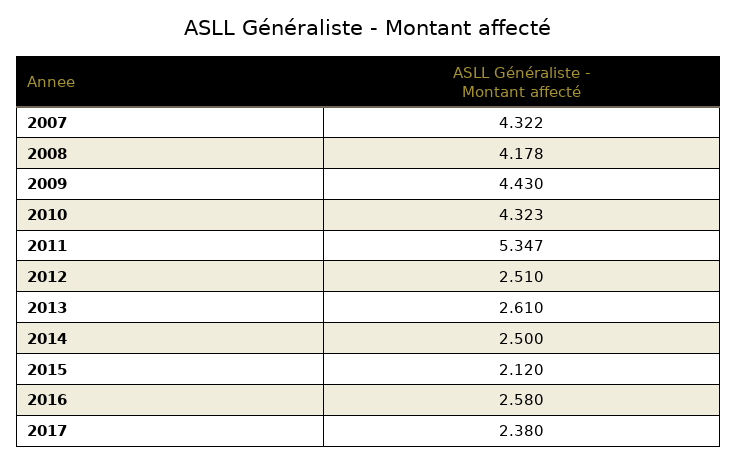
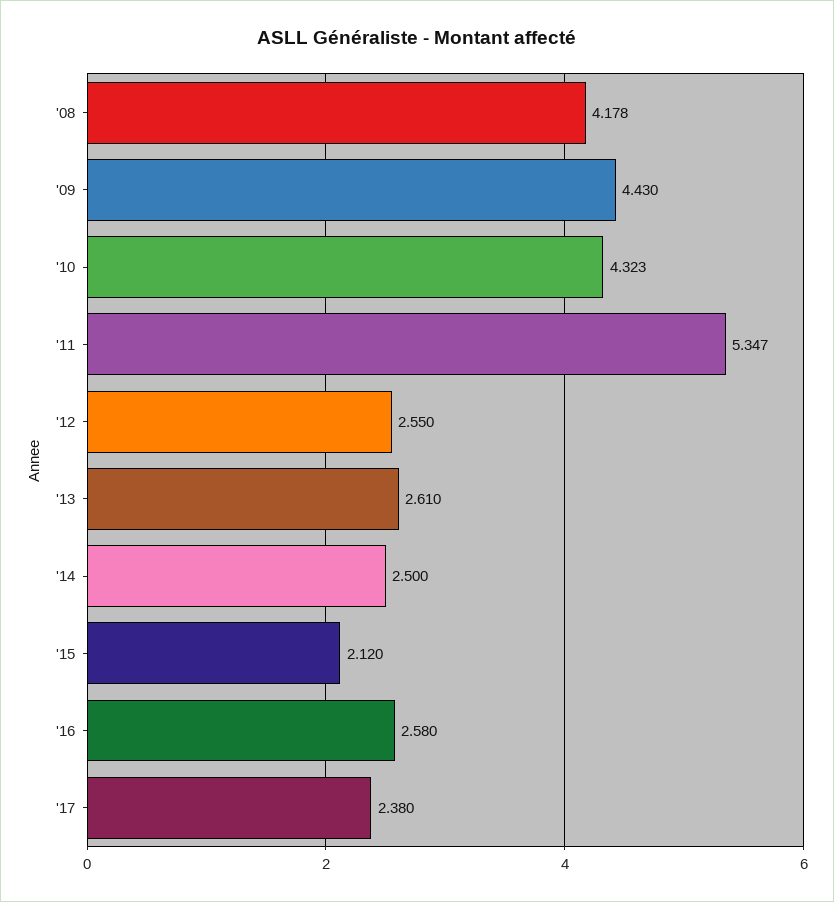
  {
-   "2007": 4.322,
    "2008": 4.178,
    "2009": 4.43,
    "2010": 4.323,
    "2011": 5.347,
-   "2012": 2.51,
+   "2012": 2.55,
    "2013": 2.61,
    "2014": 2.5,
    "2015": 2.12,
    "2016": 2.58,
    "2017": 2.38
  }

